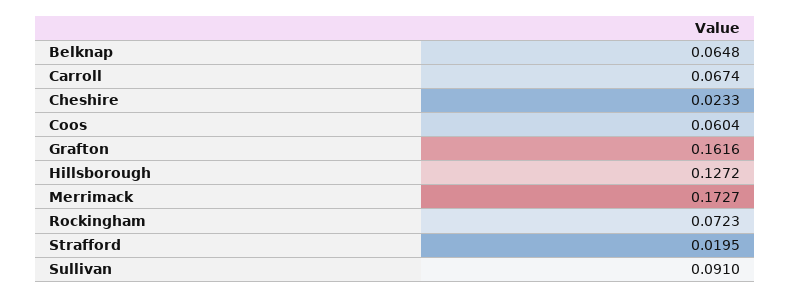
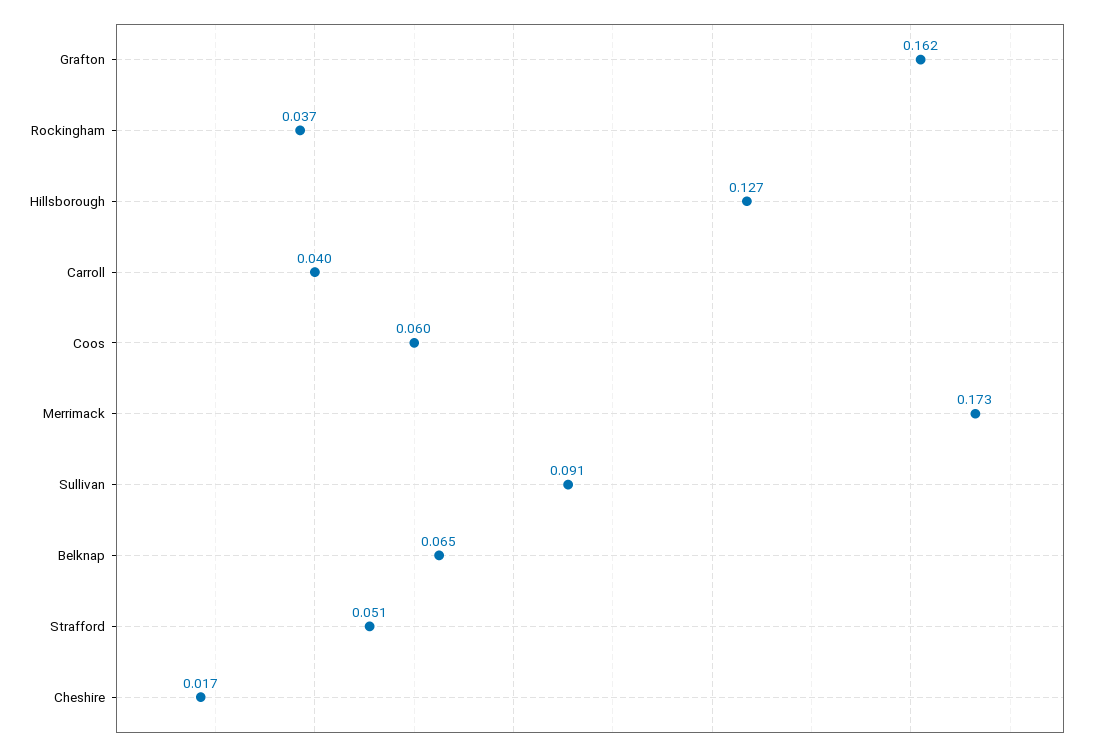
  {
    "Belknap": 0.0648,
-   "Carroll": 0.0674,
+   "Carroll": 0.04,
-   "Cheshire": 0.0233,
+   "Cheshire": 0.017,
    "Coos": 0.0604,
    "Grafton": 0.1616,
    "Hillsborough": 0.1272,
    "Merrimack": 0.1727,
-   "Rockingham": 0.0723,
+   "Rockingham": 0.037,
-   "Strafford": 0.0195,
+   "Strafford": 0.051,
    "Sullivan": 0.091
  }

